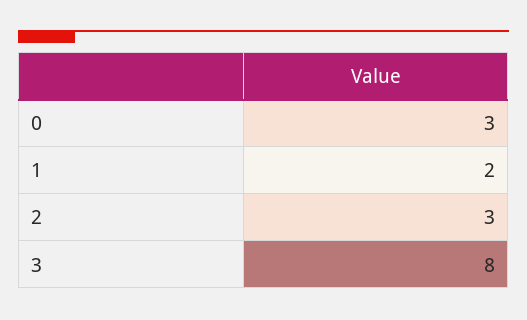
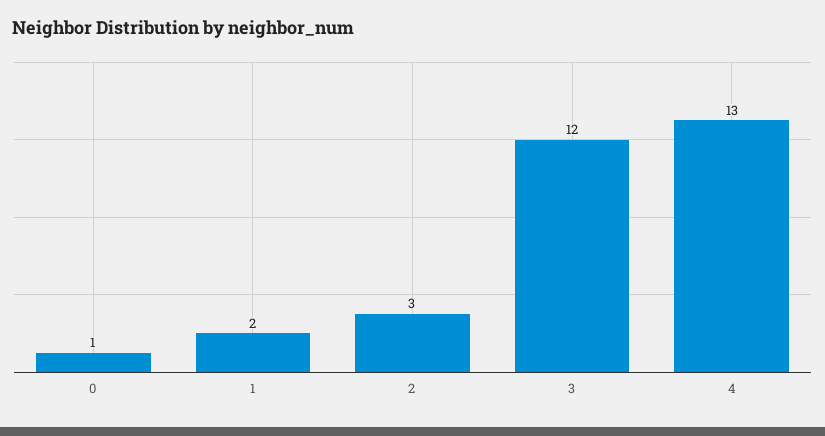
  {
-   "0": 3,
+   "0": 1,
    "1": 2,
    "2": 3,
-   "3": 8
+   "3": 12,
+   "4": 13
  }

